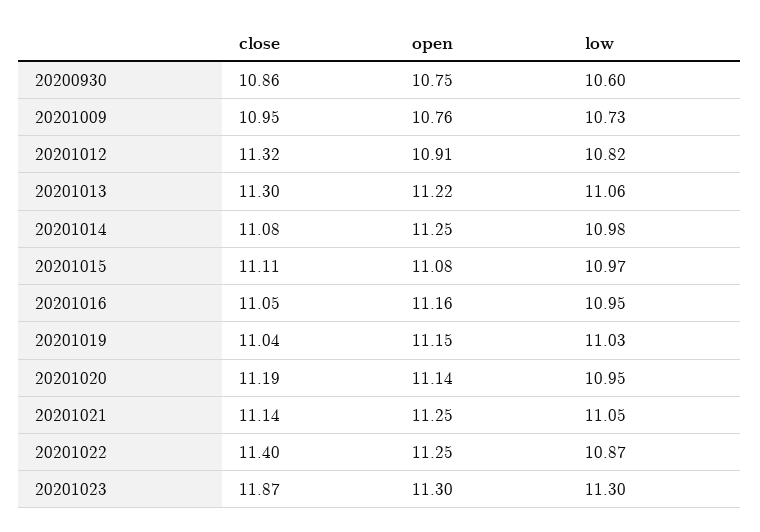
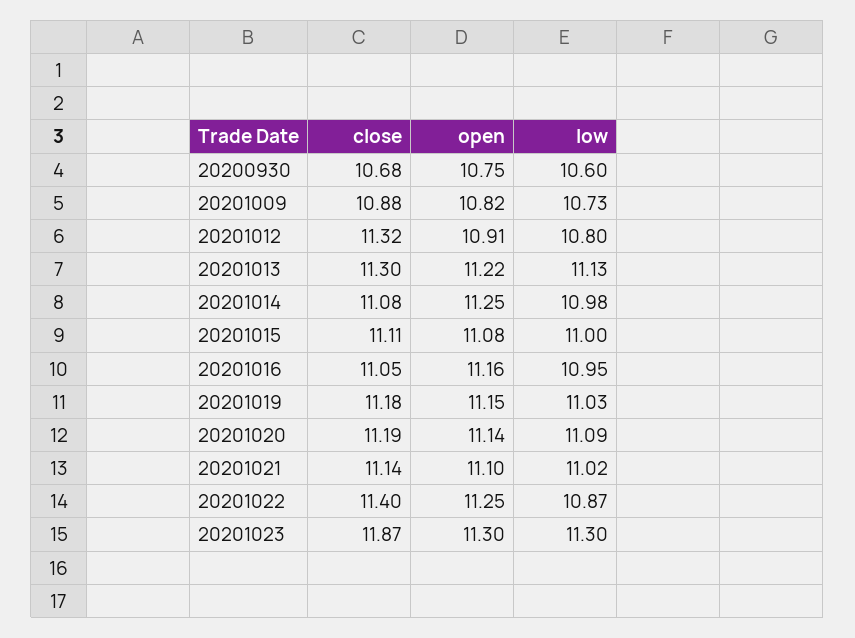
  {
    "close": {
-     "20200930": 10.86,
+     "20200930": 10.68,
-     "20201009": 10.95,
+     "20201009": 10.88,
      "20201012": 11.32,
      "20201013": 11.3,
      "20201014": 11.08,
      "20201015": 11.11,
      "20201016": 11.05,
-     "20201019": 11.04,
+     "20201019": 11.18,
      "20201020": 11.19,
      "20201021": 11.14,
      "20201022": 11.4,
      "20201023": 11.87
    },
    "open": {
      "20200930": 10.75,
-     "20201009": 10.76,
+     "20201009": 10.82,
      "20201012": 10.91,
      "20201013": 11.22,
      "20201014": 11.25,
      "20201015": 11.08,
      "20201016": 11.16,
      "20201019": 11.15,
      "20201020": 11.14,
-     "20201021": 11.25,
+     "20201021": 11.1,
      "20201022": 11.25,
      "20201023": 11.3
    },
    "low": {
      "20200930": 10.6,
      "20201009": 10.73,
-     "20201012": 10.82,
+     "20201012": 10.8,
-     "20201013": 11.06,
+     "20201013": 11.13,
      "20201014": 10.98,
-     "20201015": 10.97,
+     "20201015": 11,
      "20201016": 10.95,
      "20201019": 11.03,
-     "20201020": 10.95,
+     "20201020": 11.09,
-     "20201021": 11.05,
+     "20201021": 11.02,
      "20201022": 10.87,
      "20201023": 11.3
    }
  }

